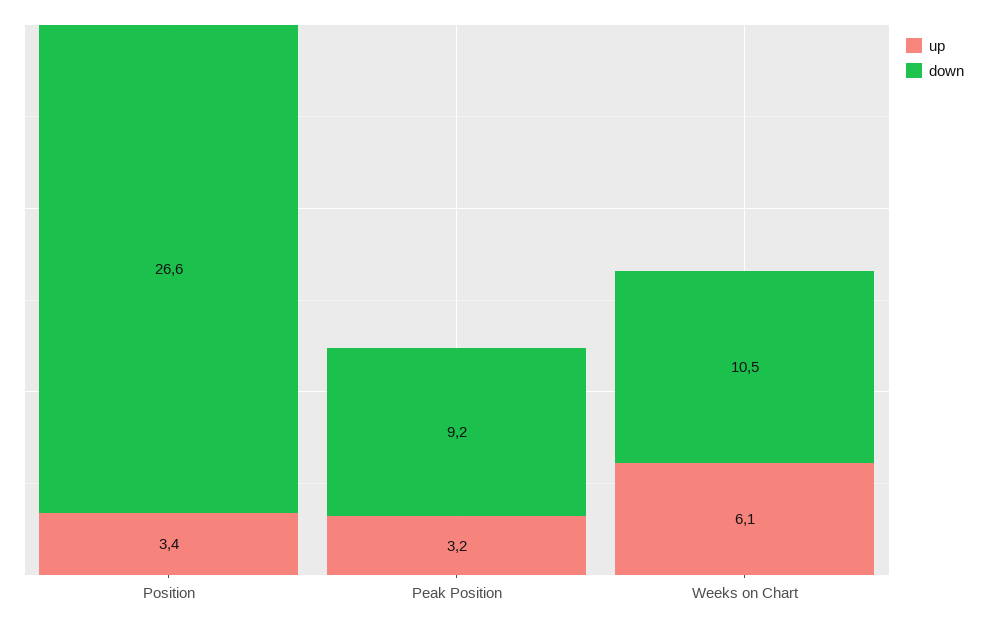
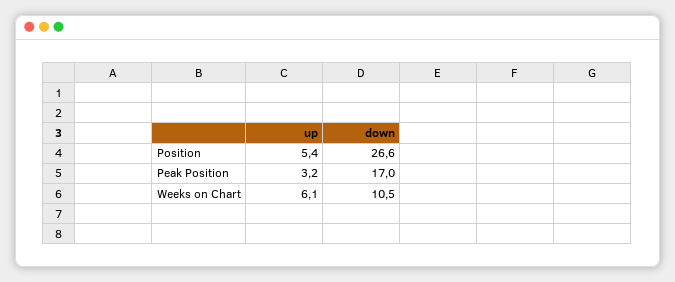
  {
    "up": {
-     "Position": 3.4,
+     "Position": 5.4,
      "Peak Position": 3.2,
      "Weeks on Chart": 6.1
    },
    "down": {
      "Position": 26.6,
-     "Peak Position": 9.2,
+     "Peak Position": 17,
      "Weeks on Chart": 10.5
    }
  }

